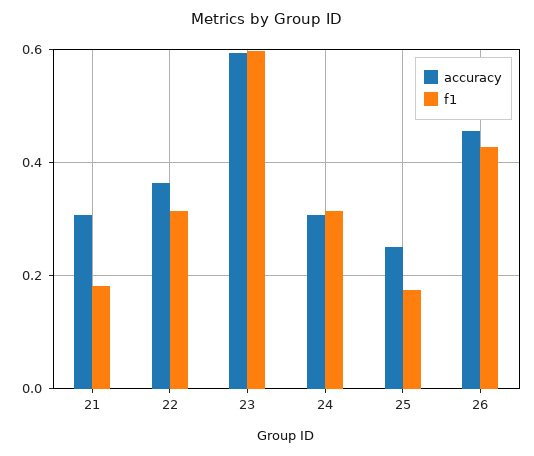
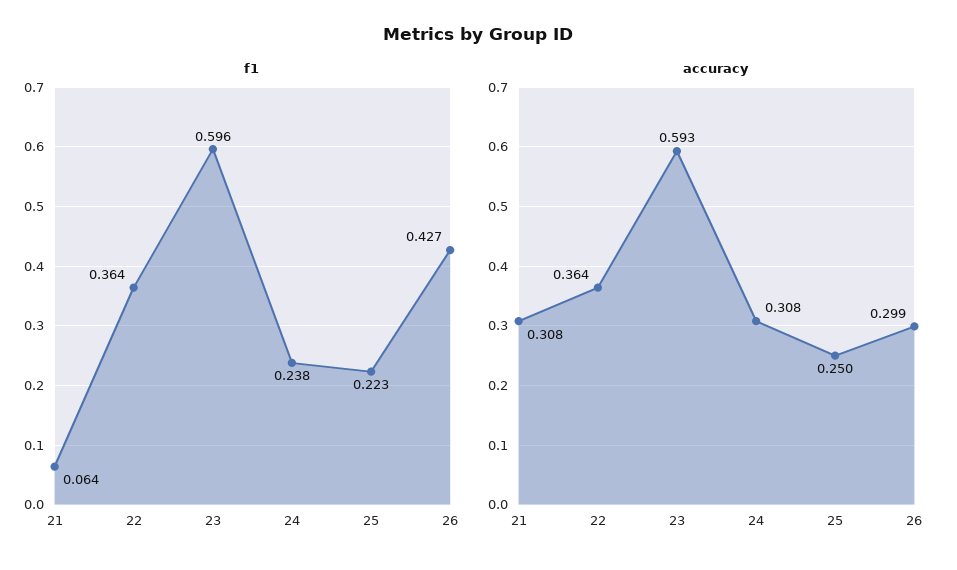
  {
    "accuracy": {
      "21": 0.308,
      "22": 0.364,
      "23": 0.593,
      "24": 0.308,
      "25": 0.25,
-     "26": 0.46
+     "26": 0.299
    },
    "f1": {
-     "21": 0.18,
+     "21": 0.064,
-     "22": 0.32,
+     "22": 0.364,
      "23": 0.596,
-     "24": 0.32,
+     "24": 0.238,
-     "25": 0.18,
+     "25": 0.223,
      "26": 0.427
    }
  }

